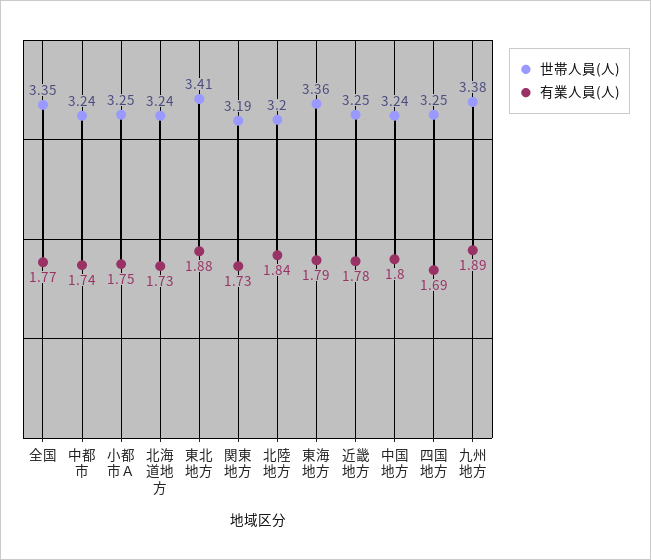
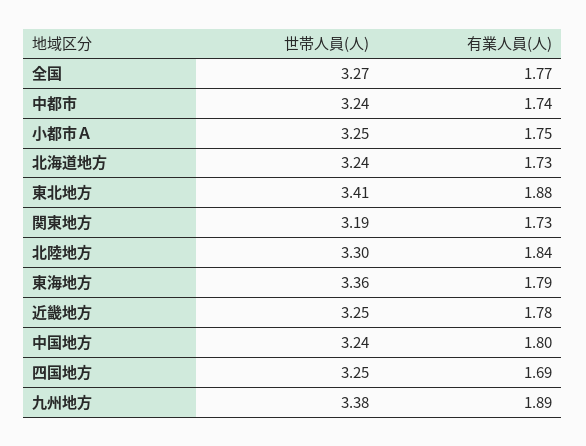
  {
    "世帯人員(人)": {
-     "全国": 3.35,
+     "全国": 3.27,
      "中都市": 3.24,
      "小都市Ａ": 3.25,
      "北海道地方": 3.24,
      "東北地方": 3.41,
      "関東地方": 3.19,
-     "北陸地方": 3.2,
+     "北陸地方": 3.3,
      "東海地方": 3.36,
      "近畿地方": 3.25,
      "中国地方": 3.24,
      "四国地方": 3.25,
      "九州地方": 3.38
    },
    "有業人員(人)": {
      "全国": 1.77,
      "中都市": 1.74,
      "小都市Ａ": 1.75,
      "北海道地方": 1.73,
      "東北地方": 1.88,
      "関東地方": 1.73,
      "北陸地方": 1.84,
      "東海地方": 1.79,
      "近畿地方": 1.78,
      "中国地方": 1.8,
      "四国地方": 1.69,
      "九州地方": 1.89
    }
  }

